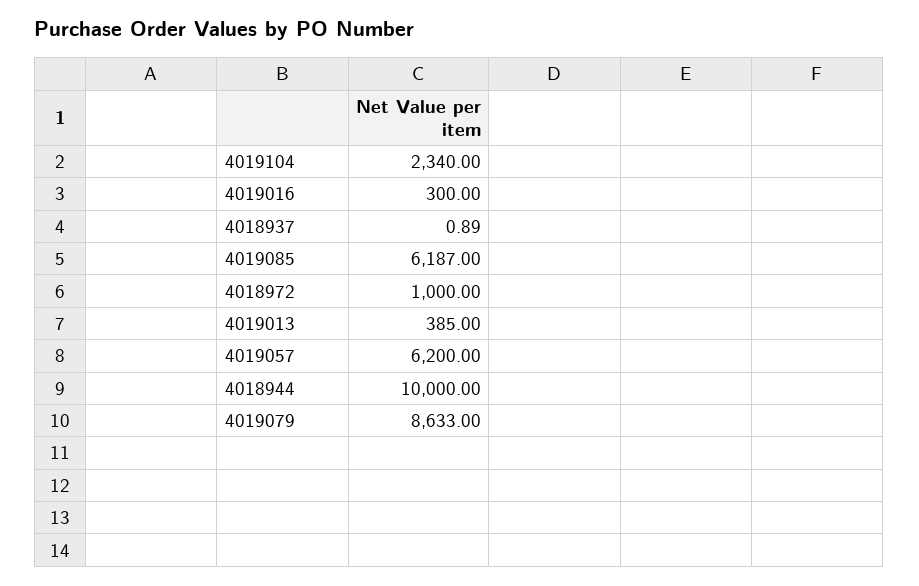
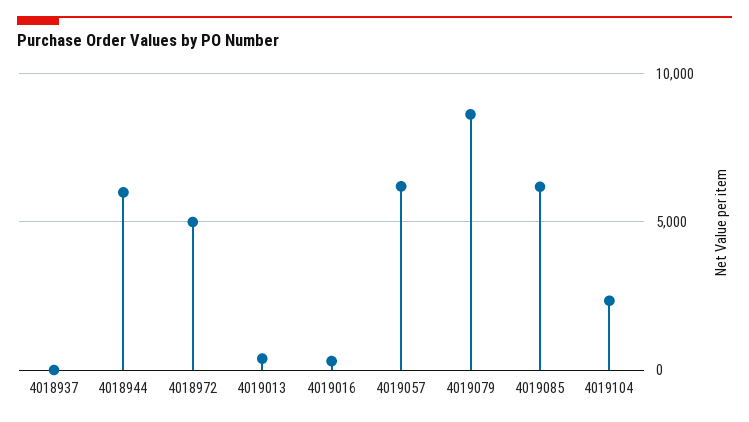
  {
    "4019104": 2340,
    "4019016": 300,
    "4018937": 0.89,
    "4019085": 6187,
-   "4018972": 1000,
+   "4018972": 5000,
    "4019013": 385,
    "4019057": 6200,
-   "4018944": 10000,
+   "4018944": 6000,
    "4019079": 8633
  }

